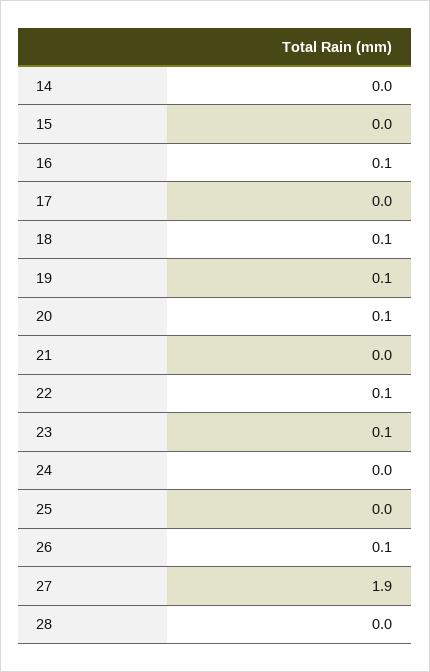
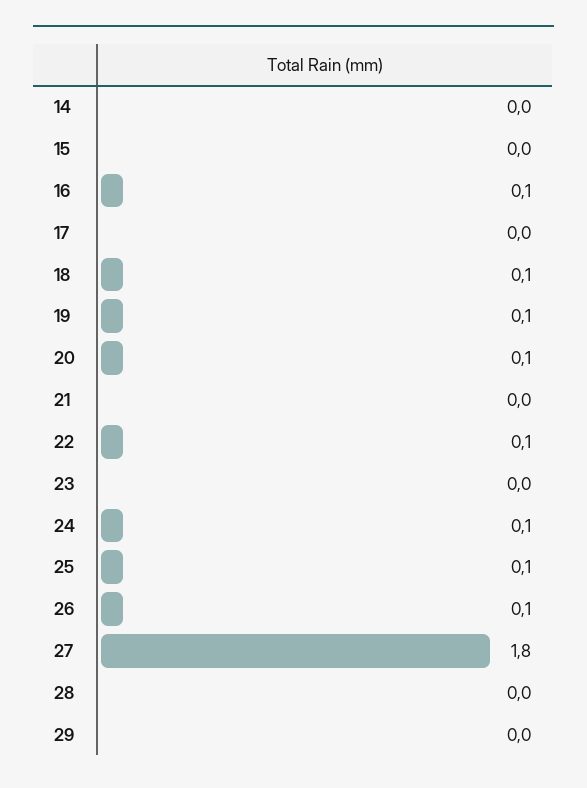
  {
    "14": 0,
    "15": 0,
    "16": 0.1,
    "17": 0,
    "18": 0.1,
    "19": 0.1,
    "20": 0.1,
    "21": 0,
    "22": 0.1,
-   "23": 0.1,
+   "23": 0,
-   "24": 0,
+   "24": 0.1,
-   "25": 0,
+   "25": 0.1,
    "26": 0.1,
-   "27": 1.9,
+   "27": 1.8,
-   "28": 0
+   "28": 0,
+   "29": 0
  }

